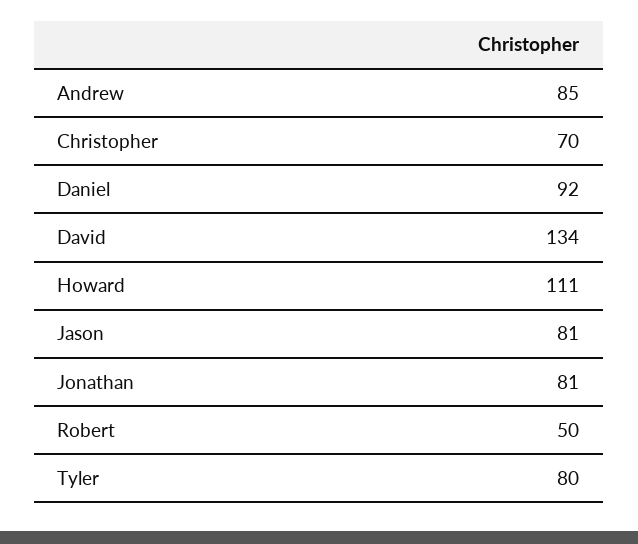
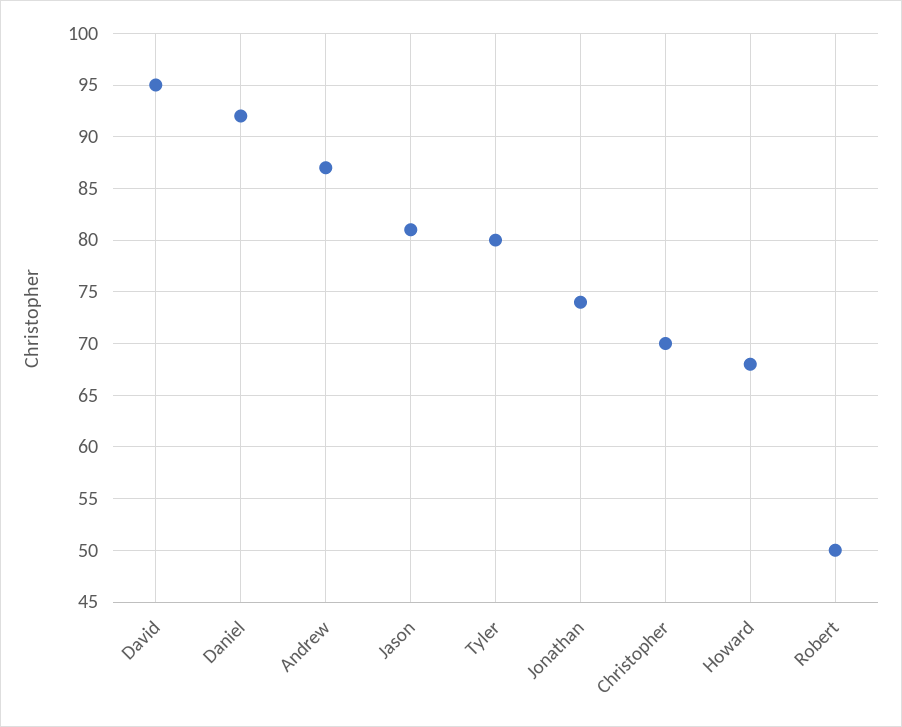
  {
-   "Andrew": 85,
+   "Andrew": 87,
    "Christopher": 70,
    "Daniel": 92,
-   "David": 134,
+   "David": 95,
-   "Howard": 111,
+   "Howard": 68,
    "Jason": 81,
-   "Jonathan": 81,
+   "Jonathan": 74,
    "Robert": 50,
    "Tyler": 80
  }

